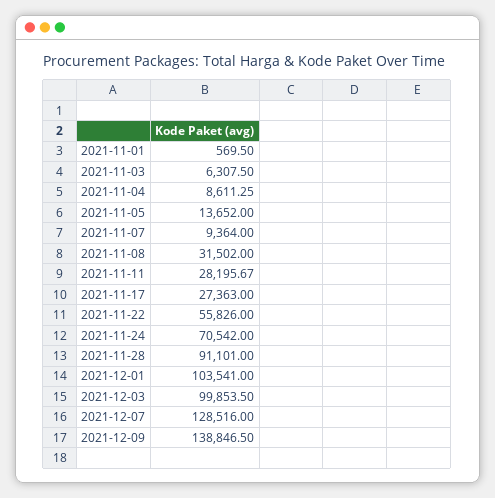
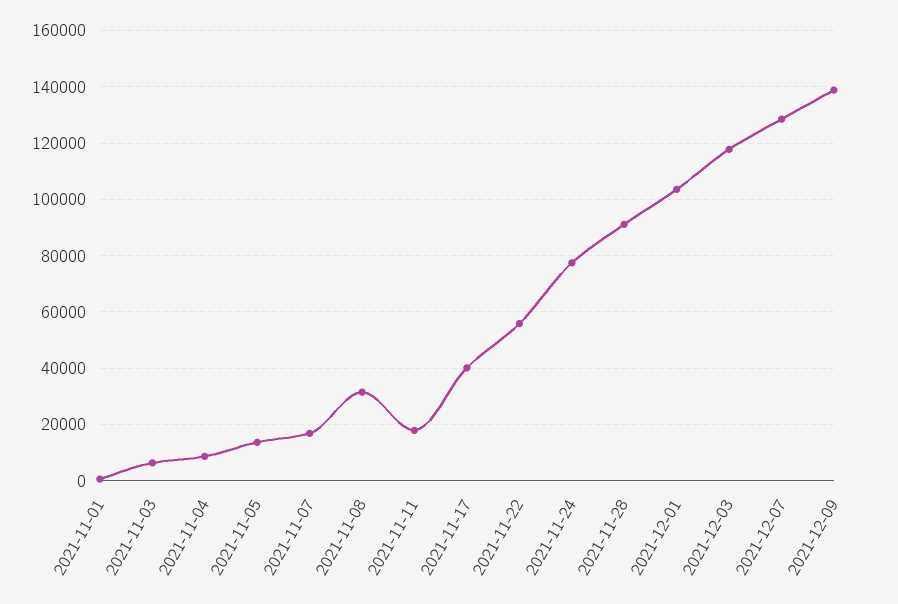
  {
    "2021-11-01": 569.5,
    "2021-11-03": 6307.5,
    "2021-11-04": 8611.25,
    "2021-11-05": 13652,
-   "2021-11-07": 9364,
+   "2021-11-07": 17500,
    "2021-11-08": 31502,
-   "2021-11-11": 28195.67,
+   "2021-11-11": 17500,
-   "2021-11-17": 27363,
+   "2021-11-17": 40000,
    "2021-11-22": 55826,
-   "2021-11-24": 70542,
+   "2021-11-24": 77500,
    "2021-11-28": 91101,
    "2021-12-01": 103541,
-   "2021-12-03": 99853.5,
+   "2021-12-03": 117500,
    "2021-12-07": 128516,
    "2021-12-09": 138846.5
  }

